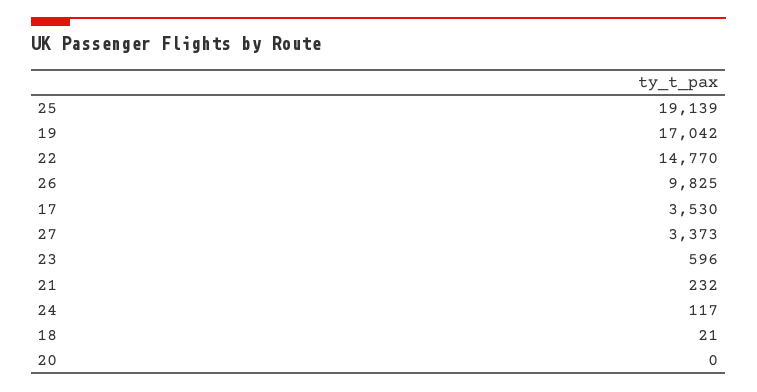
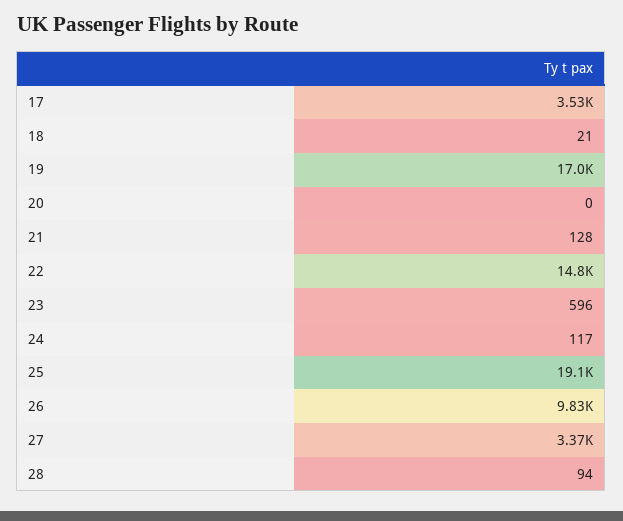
  {
    "25": 19139,
    "19": 17042,
    "22": 14770,
    "26": 9825,
    "17": 3530,
    "27": 3373,
    "23": 596,
-   "21": 232,
+   "21": 128,
    "24": 117,
    "18": 21,
-   "20": 0
+   "20": 0,
+   "28": 94
  }

